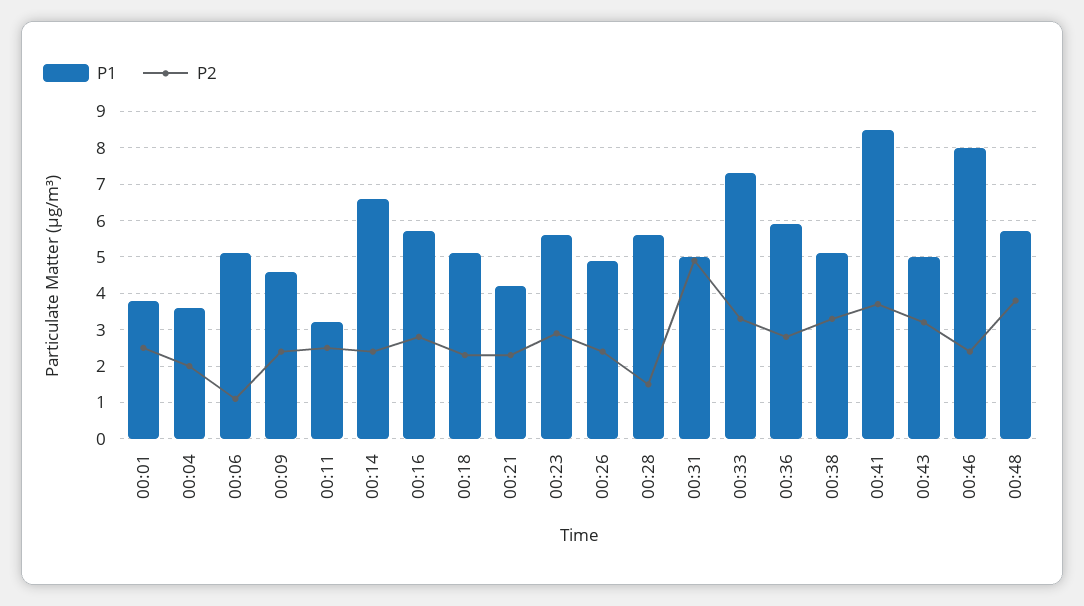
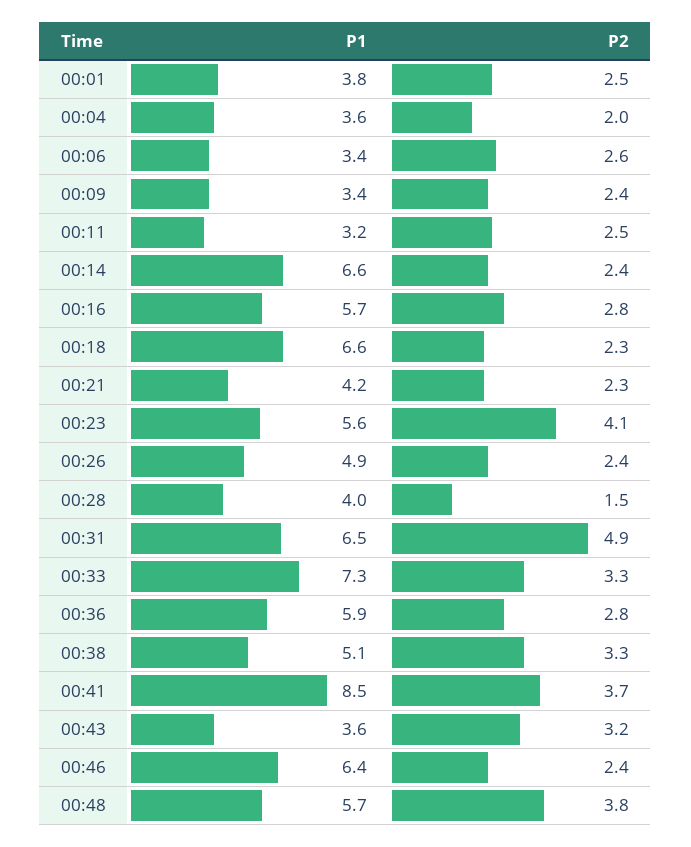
  {
    "P1": {
      "00:01": 3.8,
      "00:04": 3.6,
-     "00:06": 5,
+     "00:06": 3.4,
-     "00:09": 4.5,
+     "00:09": 3.4,
      "00:11": 3.2,
      "00:14": 6.6,
      "00:16": 5.7,
-     "00:18": 5,
+     "00:18": 6.6,
      "00:21": 4.2,
      "00:23": 5.6,
      "00:26": 4.9,
-     "00:28": 5.5,
+     "00:28": 4,
-     "00:31": 5,
+     "00:31": 6.5,
      "00:33": 7.3,
      "00:36": 5.9,
      "00:38": 5.1,
      "00:41": 8.5,
-     "00:43": 5,
+     "00:43": 3.6,
-     "00:46": 8,
+     "00:46": 6.4,
      "00:48": 5.7
    },
    "P2": {
      "00:01": 2.5,
      "00:04": 2,
-     "00:06": 1,
+     "00:06": 2.6,
      "00:09": 2.4,
      "00:11": 2.5,
      "00:14": 2.4,
      "00:16": 2.8,
      "00:18": 2.3,
      "00:21": 2.3,
-     "00:23": 3,
+     "00:23": 4.1,
      "00:26": 2.4,
      "00:28": 1.5,
      "00:31": 4.9,
      "00:33": 3.3,
      "00:36": 2.8,
      "00:38": 3.3,
      "00:41": 3.7,
      "00:43": 3.2,
      "00:46": 2.4,
      "00:48": 3.8
    }
  }

